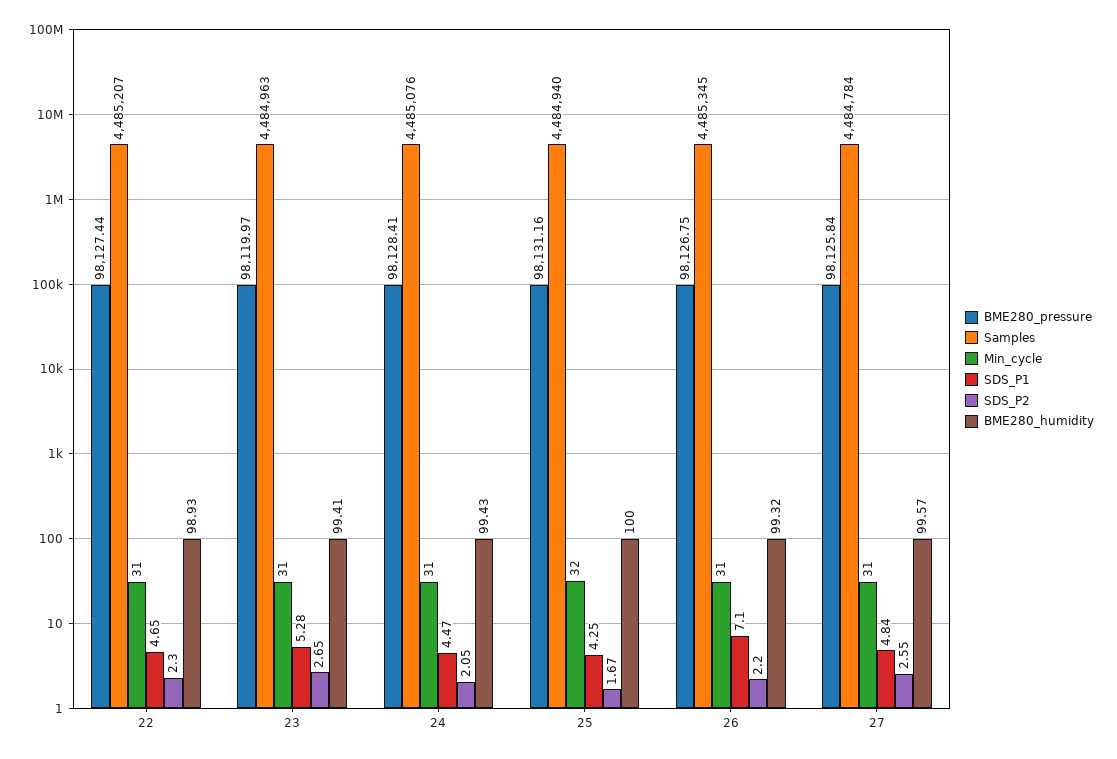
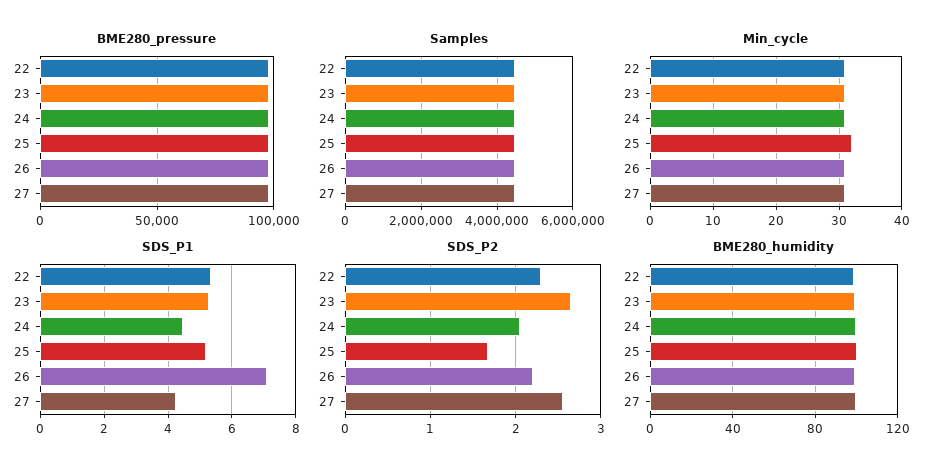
  {
    "BME280_pressure": {
      "22": 98127.44,
      "23": 98119.97,
      "24": 98128.41,
      "25": 98131.16,
      "26": 98126.75,
      "27": 98125.84
    },
    "Samples": {
      "22": 4485207,
      "23": 4484963,
      "24": 4485076,
      "25": 4484940,
      "26": 4485345,
      "27": 4484784
    },
    "Min_cycle": {
      "22": 31,
      "23": 31,
      "24": 31,
      "25": 32,
      "26": 31,
      "27": 31
    },
    "SDS_P1": {
-     "22": 4.65,
+     "22": 5.4,
      "23": 5.28,
      "24": 4.47,
-     "25": 4.25,
+     "25": 5.2,
      "26": 7.1,
-     "27": 4.84
+     "27": 4.2
    },
    "SDS_P2": {
      "22": 2.3,
      "23": 2.65,
      "24": 2.05,
      "25": 1.67,
      "26": 2.2,
      "27": 2.55
    },
    "BME280_humidity": {
      "22": 98.93,
      "23": 99.41,
      "24": 99.43,
      "25": 100,
      "26": 99.32,
      "27": 99.57
    }
  }

